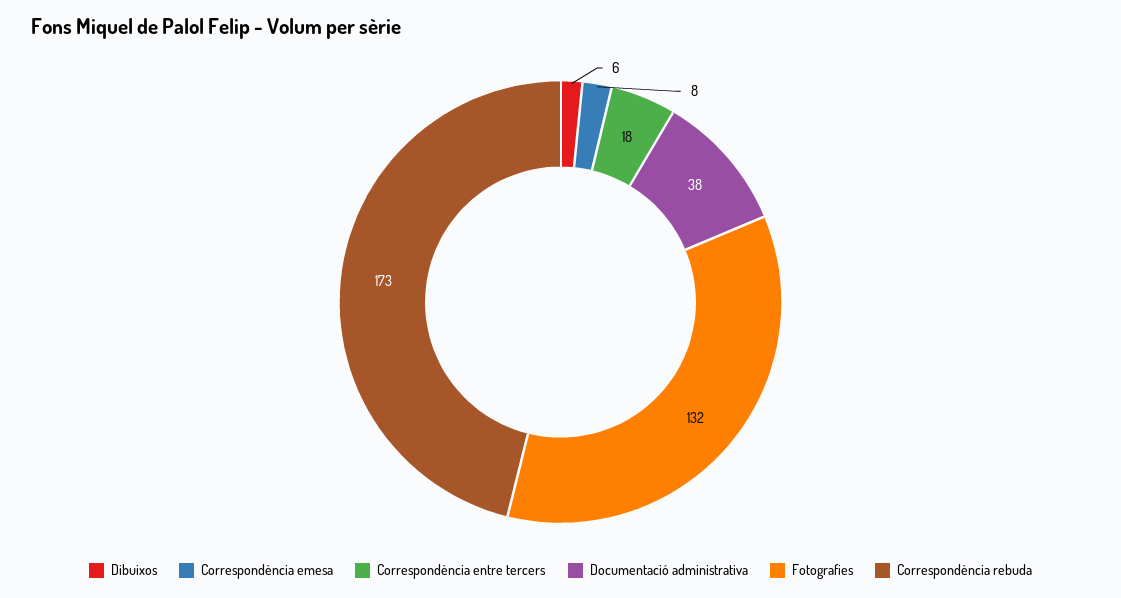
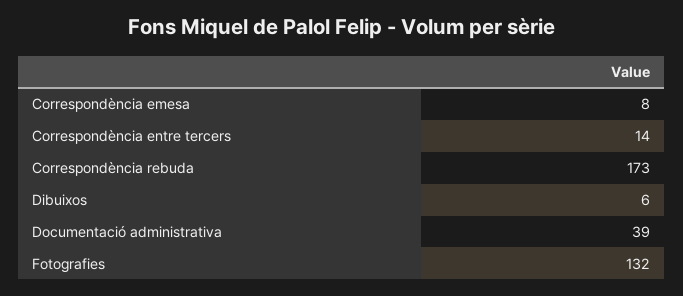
  {
    "Dibuixos": 6,
    "Correspondència emesa": 8,
-   "Correspondència entre tercers": 18,
+   "Correspondència entre tercers": 14,
-   "Documentació administrativa": 38,
+   "Documentació administrativa": 39,
    "Fotografies": 132,
    "Correspondència rebuda": 173
  }

